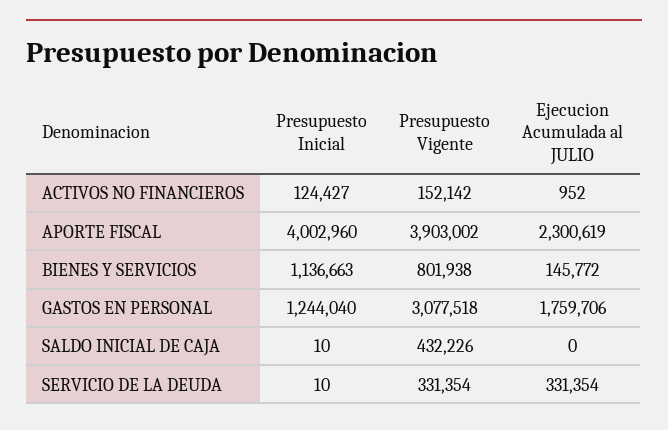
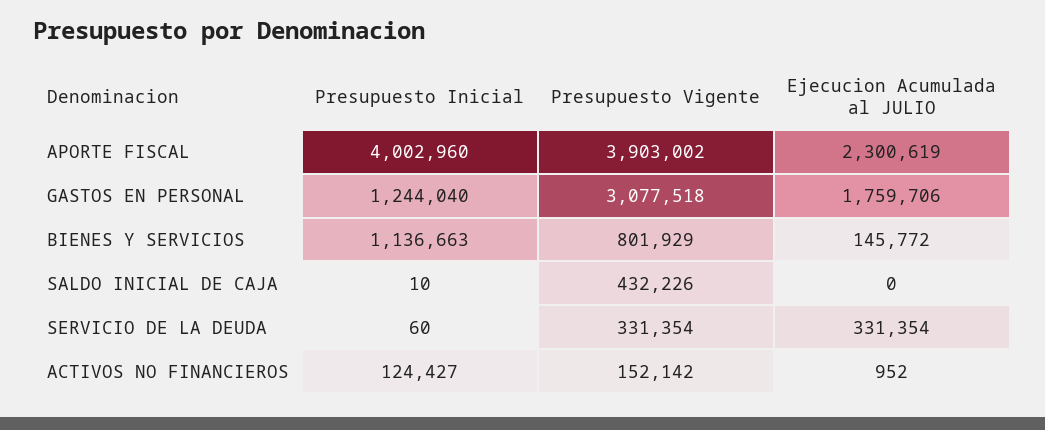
  {
    "Presupuesto Inicial": {
      "ACTIVOS NO FINANCIEROS": 124427,
      "APORTE FISCAL": 4002960,
      "BIENES Y SERVICIOS": 1136663,
      "GASTOS EN PERSONAL": 1244040,
      "SALDO INICIAL DE CAJA": 10,
-     "SERVICIO DE LA DEUDA": 10
+     "SERVICIO DE LA DEUDA": 60
    },
    "Presupuesto Vigente": {
      "ACTIVOS NO FINANCIEROS": 152142,
      "APORTE FISCAL": 3903002,
-     "BIENES Y SERVICIOS": 801938,
+     "BIENES Y SERVICIOS": 801929,
      "GASTOS EN PERSONAL": 3077518,
      "SALDO INICIAL DE CAJA": 432226,
      "SERVICIO DE LA DEUDA": 331354
    },
    "Ejecucion Acumulada al JULIO": {
      "ACTIVOS NO FINANCIEROS": 952,
      "APORTE FISCAL": 2300619,
      "BIENES Y SERVICIOS": 145772,
      "GASTOS EN PERSONAL": 1759706,
      "SALDO INICIAL DE CAJA": 0,
      "SERVICIO DE LA DEUDA": 331354
    }
  }

